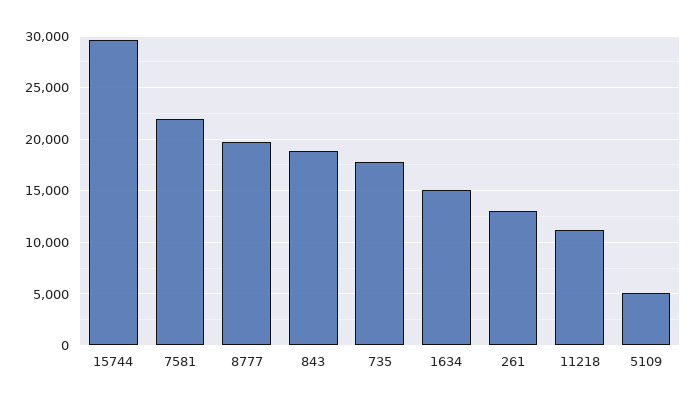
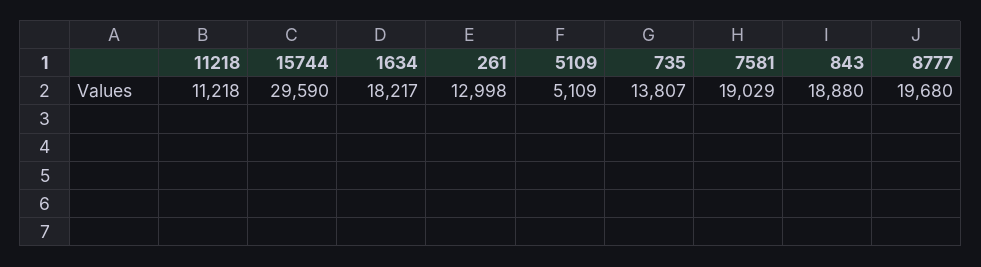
  {
    "15744": 29590,
-   "7581": 22000,
+   "7581": 19029,
    "8777": 19680,
    "843": 18880,
-   "735": 18000,
+   "735": 13807,
-   "1634": 15000,
+   "1634": 18217,
    "261": 12998,
    "11218": 11218,
    "5109": 5109
  }

